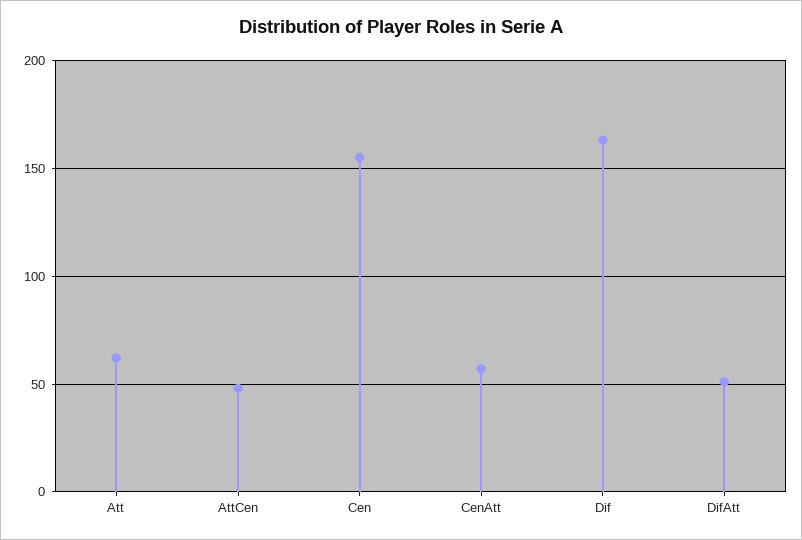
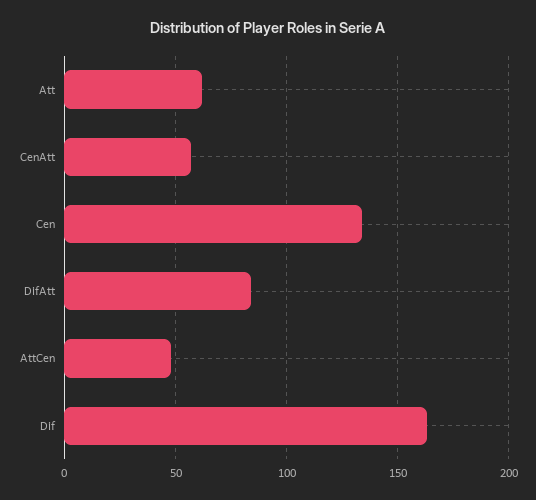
  {
    "Att": 60,
    "AttCen": 50,
-   "Cen": 155,
+   "Cen": 135,
    "CenAtt": 55,
    "Dif": 165,
-   "DifAtt": 50
+   "DifAtt": 85
  }

